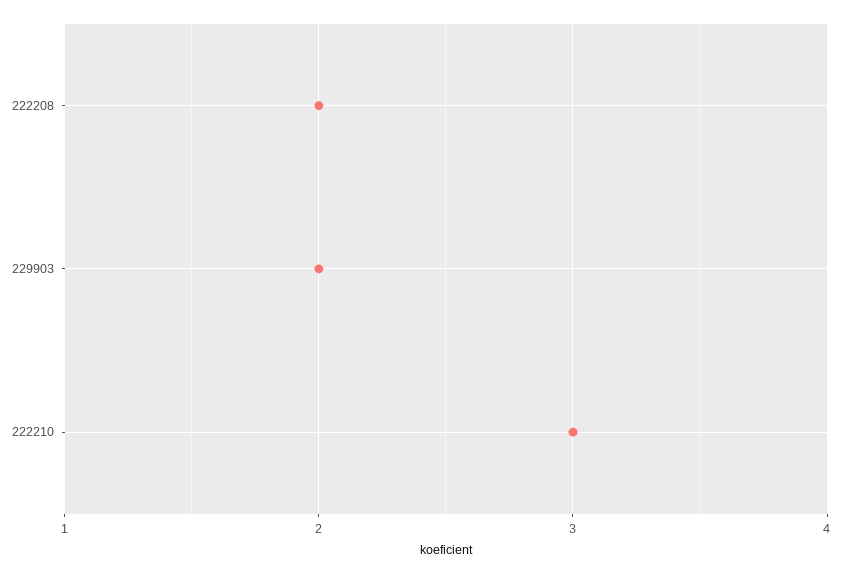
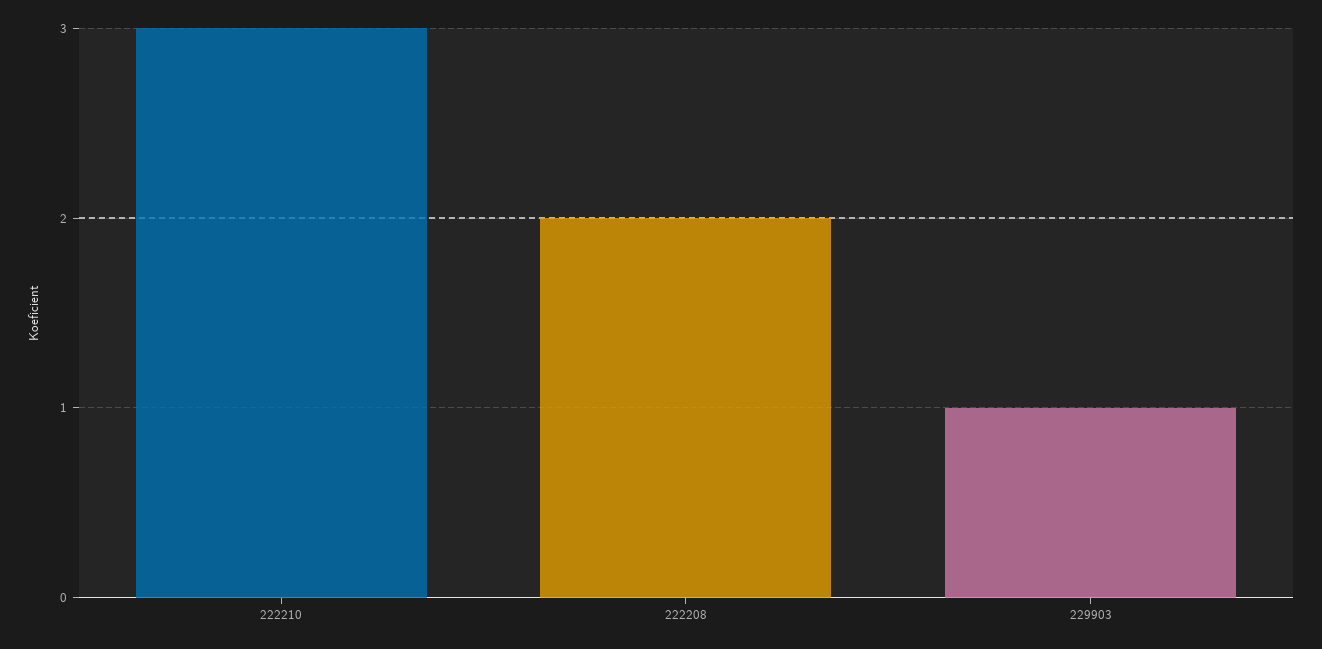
  {
    "222208": 2,
-   "229903": 2,
+   "229903": 1,
    "222210": 3
  }

